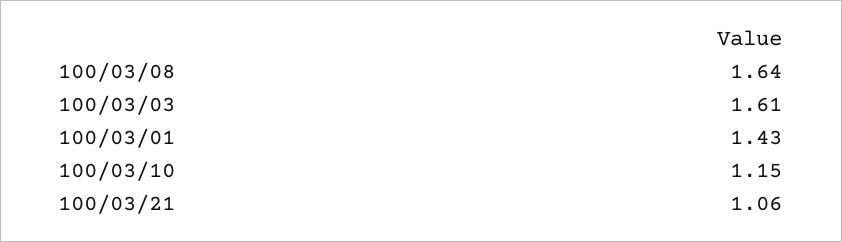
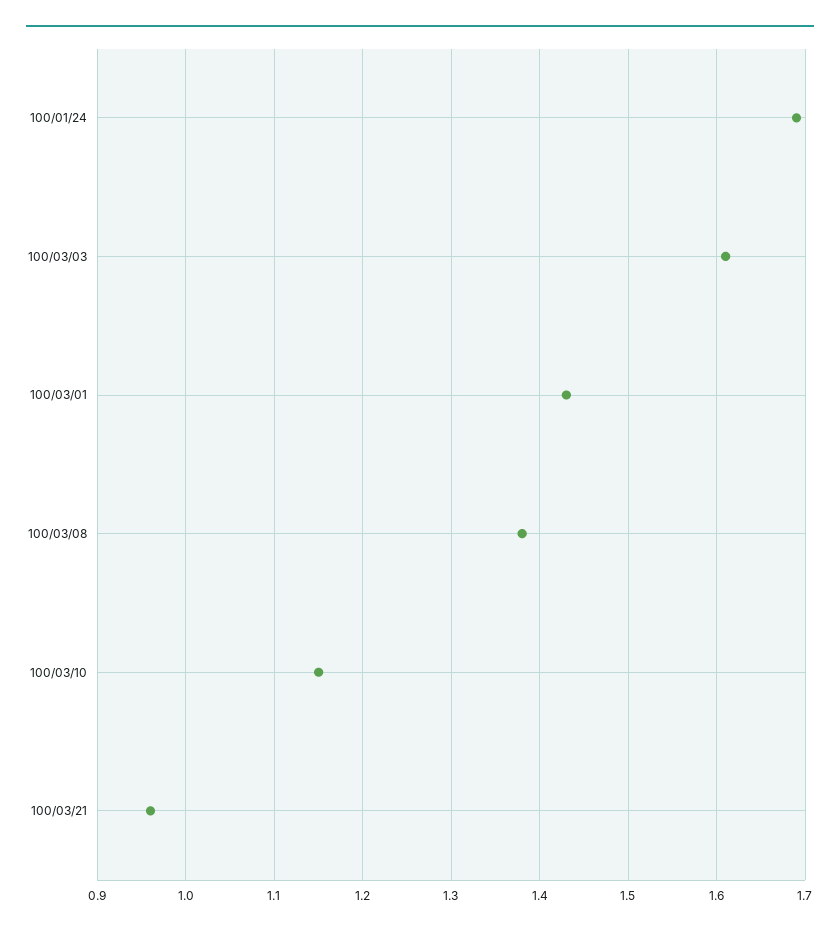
  {
-   "100/03/08": 1.64,
+   "100/03/08": 1.38,
    "100/03/03": 1.61,
    "100/03/01": 1.43,
    "100/03/10": 1.15,
-   "100/03/21": 1.06
+   "100/03/21": 0.96,
+   "100/01/24": 1.69
  }

